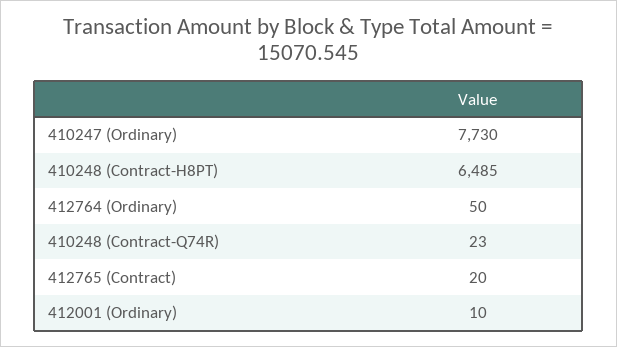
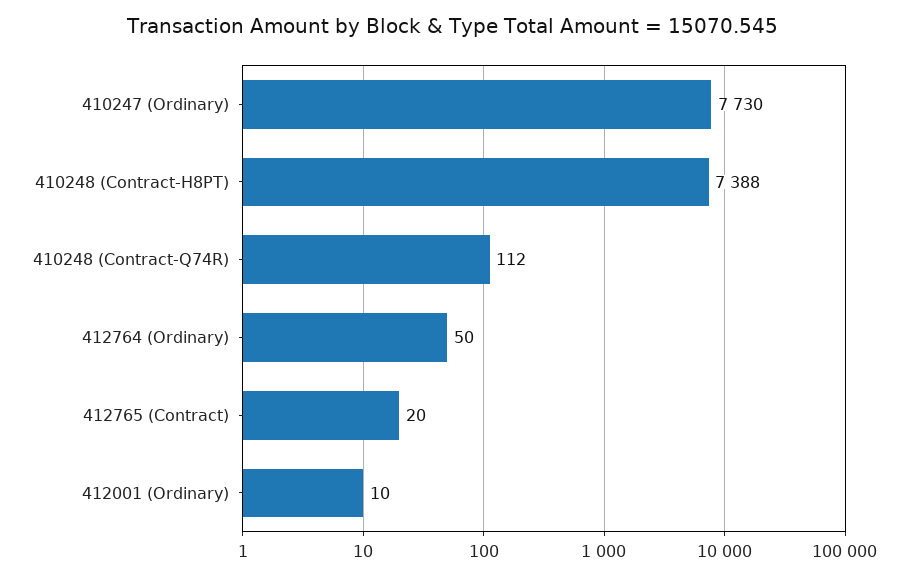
  {
    "410247 (Ordinary)": 7730,
-   "410248 (Contract-H8PT)": 6485,
+   "410248 (Contract-H8PT)": 7388,
    "412764 (Ordinary)": 50,
-   "410248 (Contract-Q74R)": 23,
+   "410248 (Contract-Q74R)": 112,
    "412765 (Contract)": 20,
    "412001 (Ordinary)": 10
  }

